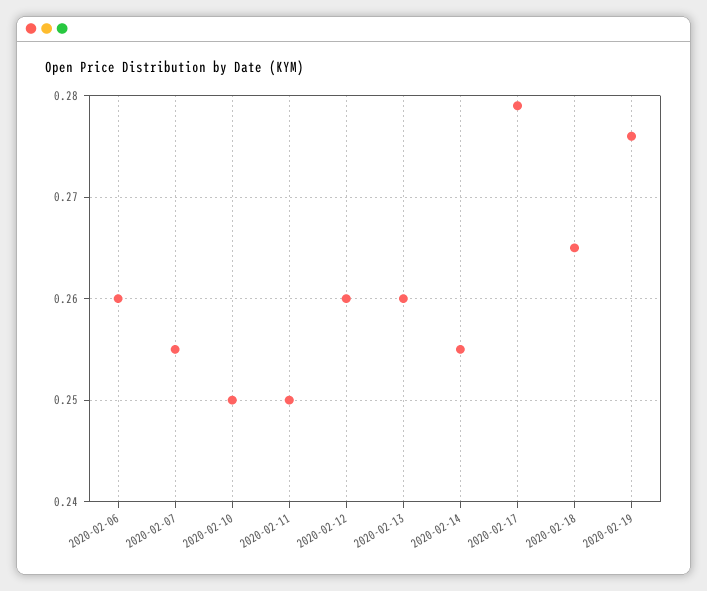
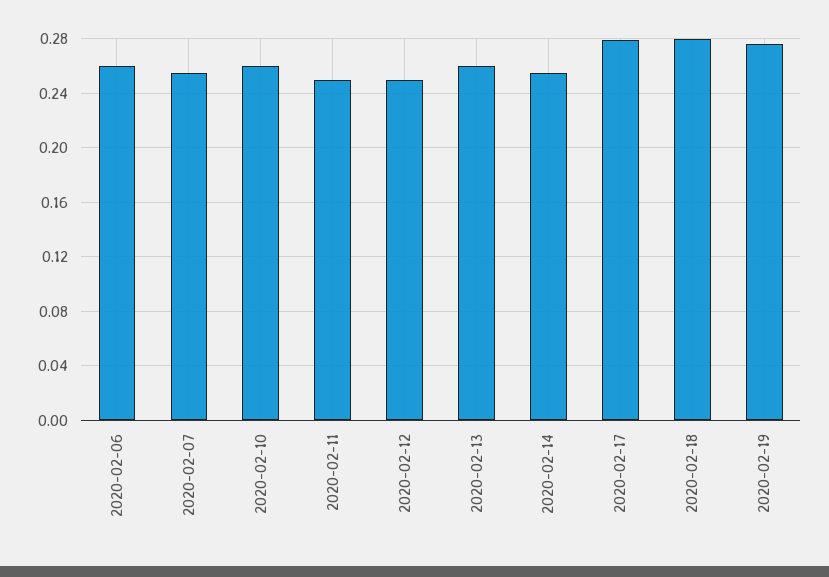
  {
    "2020-02-06": 0.26,
    "2020-02-07": 0.255,
-   "2020-02-10": 0.25,
+   "2020-02-10": 0.26,
    "2020-02-11": 0.25,
-   "2020-02-12": 0.26,
+   "2020-02-12": 0.25,
    "2020-02-13": 0.26,
    "2020-02-14": 0.255,
    "2020-02-17": 0.279,
-   "2020-02-18": 0.265,
+   "2020-02-18": 0.28,
    "2020-02-19": 0.276
  }

